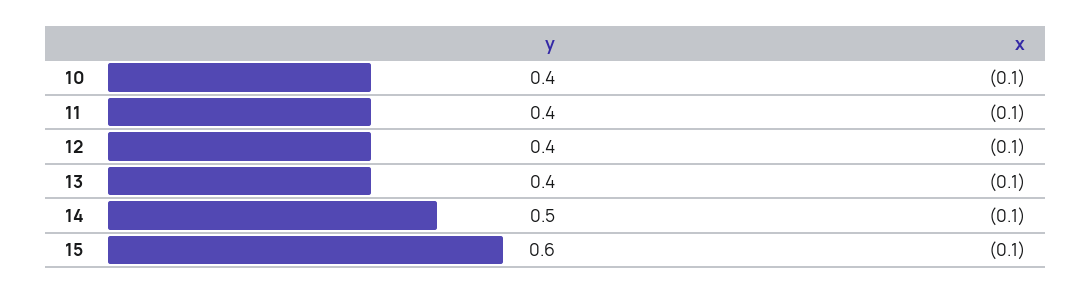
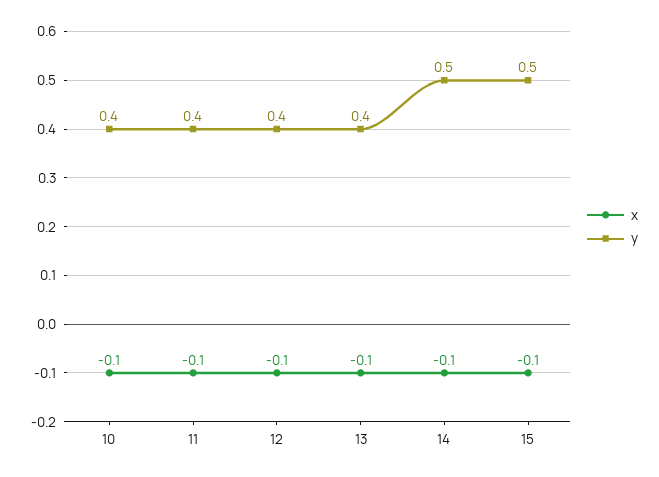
  {
    "y": {
      "10": 0.4,
      "11": 0.4,
      "12": 0.4,
      "13": 0.4,
      "14": 0.5,
-     "15": 0.6
+     "15": 0.5
    },
    "x": {
      "10": -0.1,
      "11": -0.1,
      "12": -0.1,
      "13": -0.1,
      "14": -0.1,
      "15": -0.1
    }
  }

